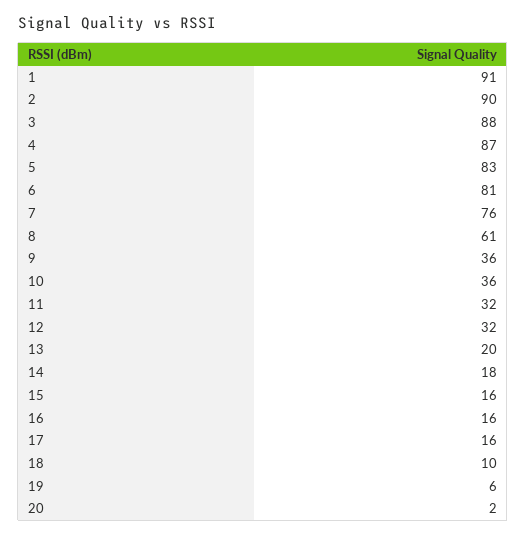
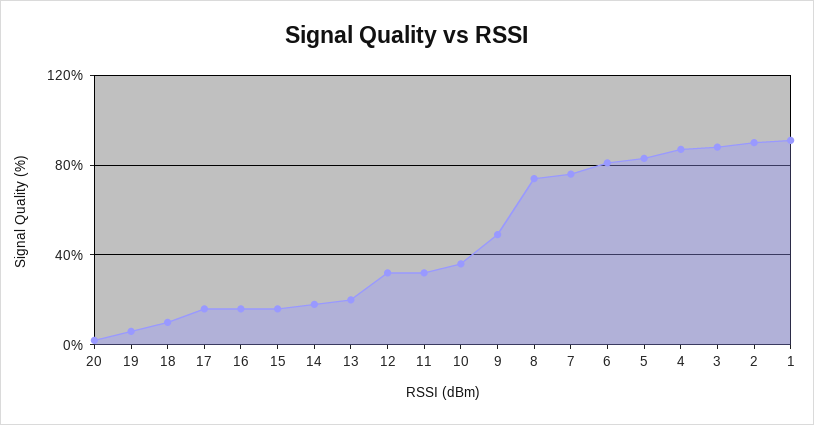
  {
    "1": 91,
    "2": 90,
    "3": 88,
    "4": 87,
    "5": 83,
    "6": 81,
    "7": 76,
-   "8": 61,
+   "8": 75,
-   "9": 36,
+   "9": 50,
    "10": 36,
    "11": 32,
    "12": 32,
    "13": 20,
    "14": 18,
    "15": 16,
    "16": 16,
    "17": 16,
    "18": 10,
    "19": 6,
    "20": 2
  }

